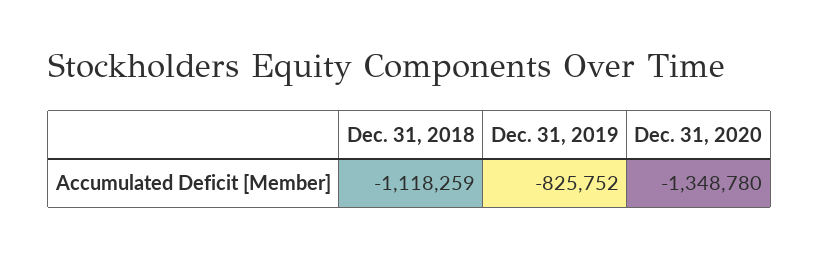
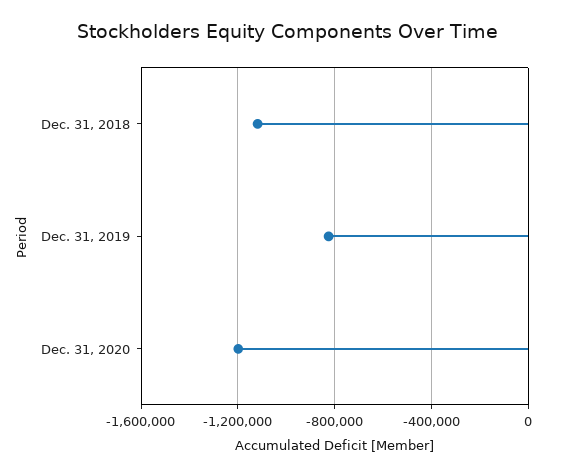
  {
    "Dec. 31, 2018": -1118259,
    "Dec. 31, 2019": -825752,
-   "Dec. 31, 2020": -1348780
+   "Dec. 31, 2020": -1200000
  }

